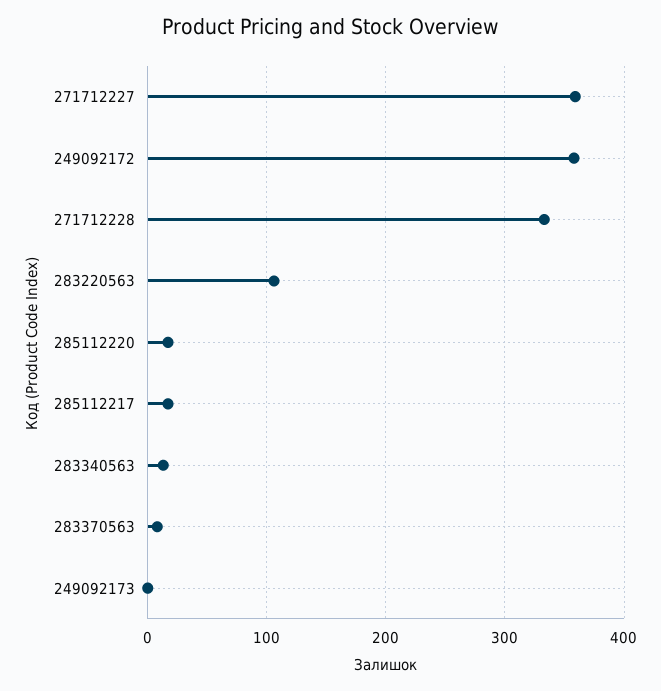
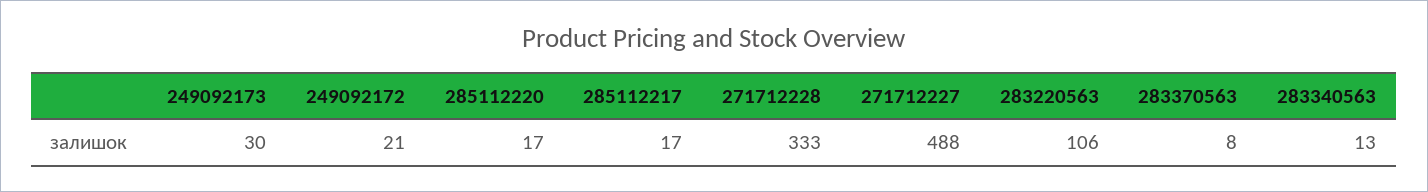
  {
-   "271712227": 360,
+   "271712227": 488,
-   "249092172": 360,
+   "249092172": 21,
    "271712228": 333,
    "283220563": 106,
    "285112220": 17,
    "285112217": 17,
    "283340563": 13,
    "283370563": 8,
-   "249092173": 0
+   "249092173": 30
  }

